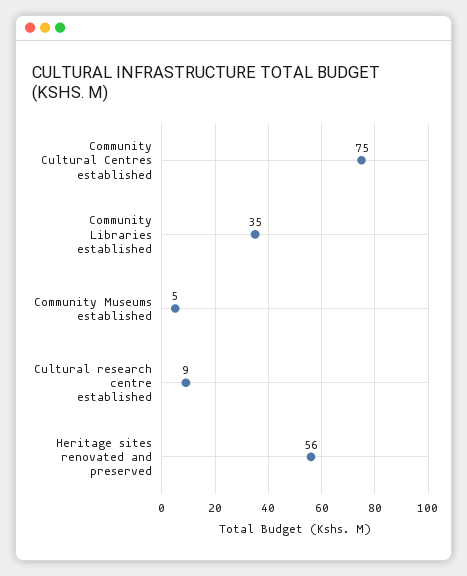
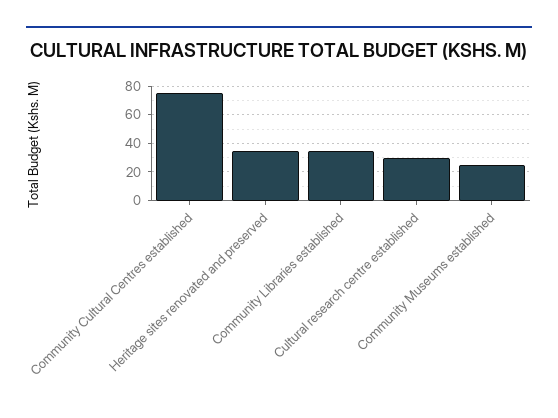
  {
    "Community Cultural Centres established": 75,
    "Community Libraries established": 35,
-   "Community Museums established": 5,
+   "Community Museums established": 25,
-   "Cultural research centre established": 9,
+   "Cultural research centre established": 30,
-   "Heritage sites renovated and preserved": 56
+   "Heritage sites renovated and preserved": 35
  }

